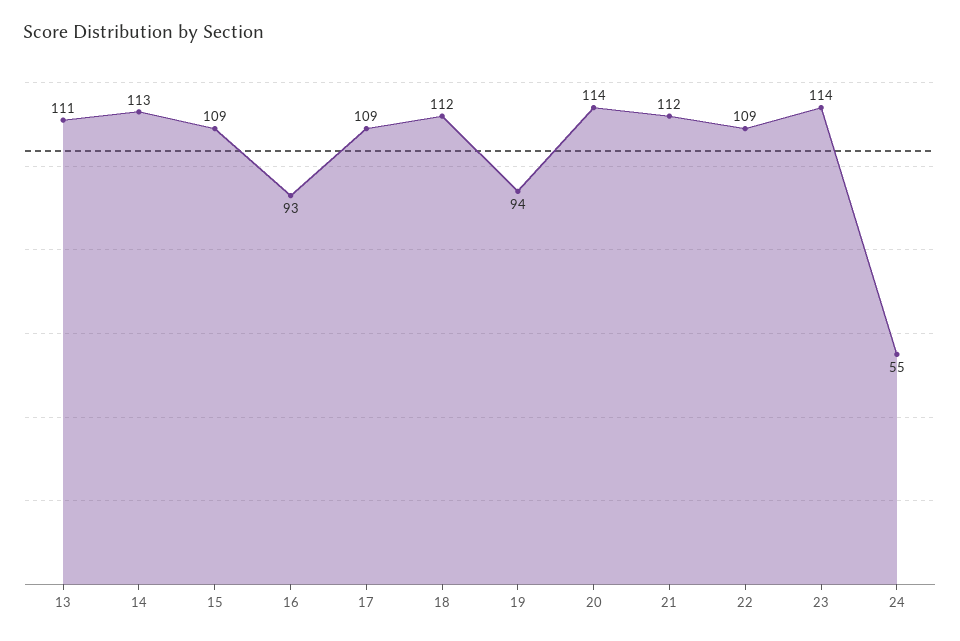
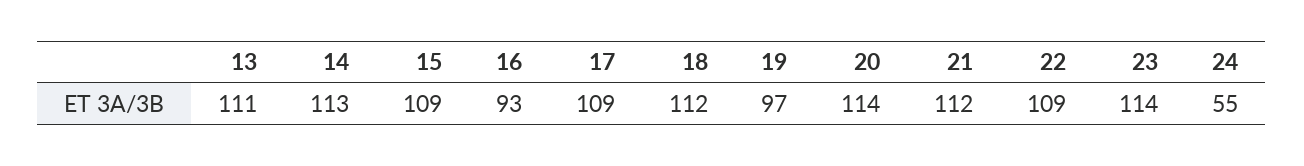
  {
    "13": 111,
    "14": 113,
    "15": 109,
    "16": 93,
    "17": 109,
    "18": 112,
-   "19": 94,
+   "19": 97,
    "20": 114,
    "21": 112,
    "22": 109,
    "23": 114,
    "24": 55
  }

